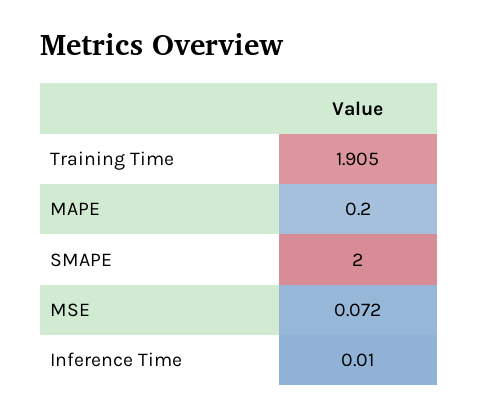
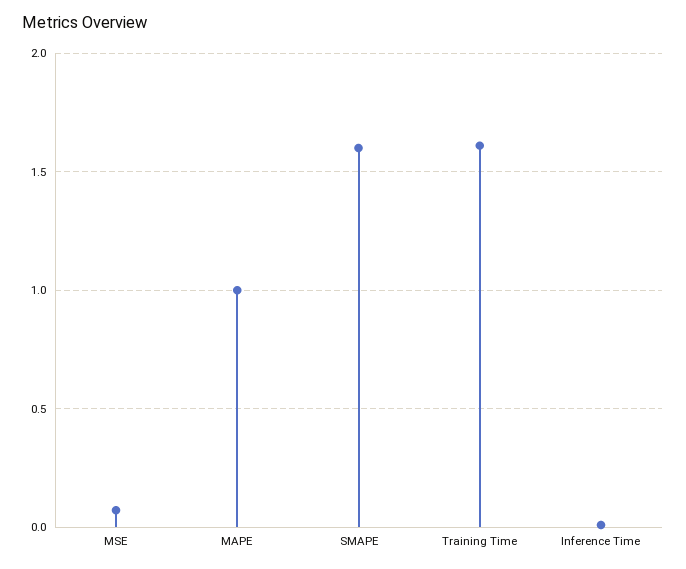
  {
-   "Training Time": 1.905,
+   "Training Time": 1.6,
-   "MAPE": 0.2,
+   "MAPE": 1,
-   "SMAPE": 2,
+   "SMAPE": 1.6,
    "MSE": 0.072,
    "Inference Time": 0.01
  }

